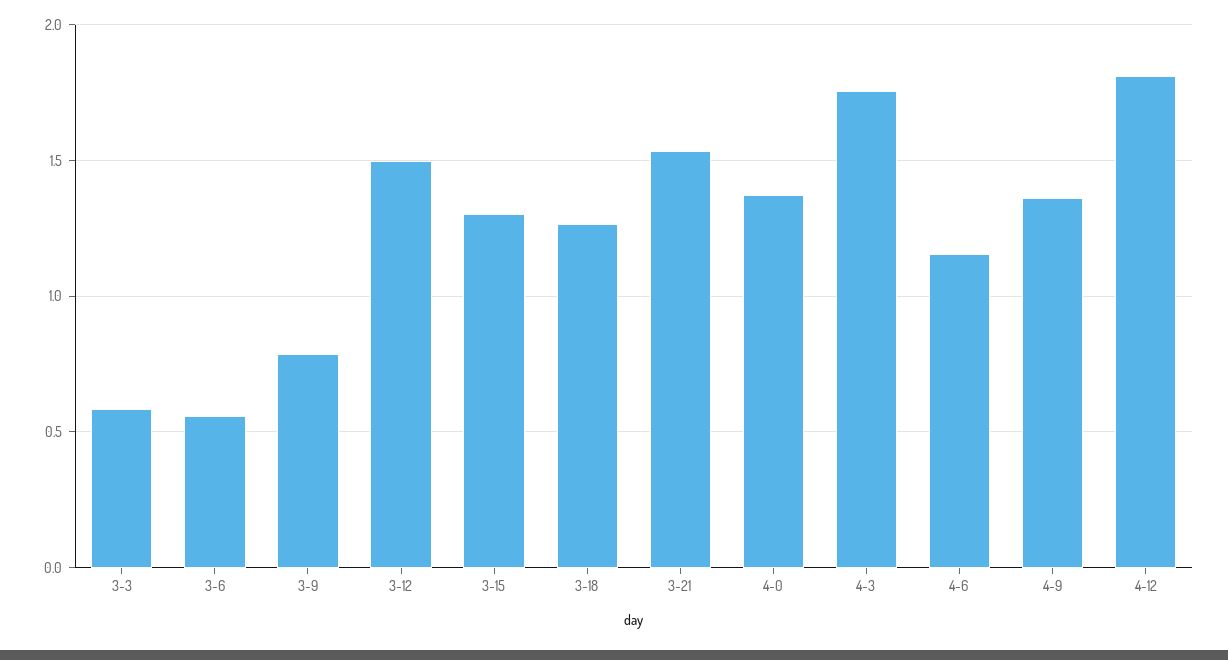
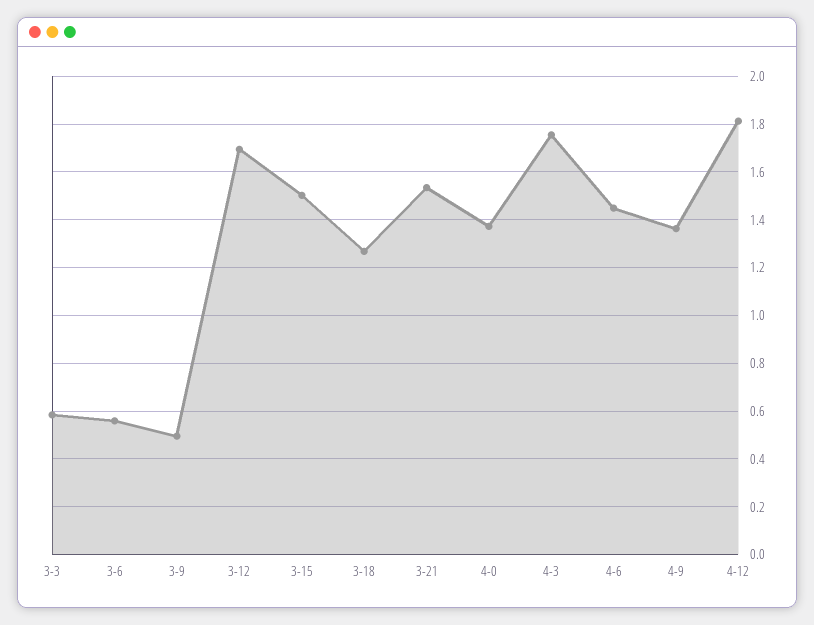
  {
    "3-3": 0.6,
    "3-6": 0.55,
-   "3-9": 0.8,
+   "3-9": 0.5,
-   "3-12": 1.5,
+   "3-12": 1.7,
-   "3-15": 1.3,
+   "3-15": 1.5,
    "3-18": 1.25,
    "3-21": 1.55,
    "4-0": 1.35,
    "4-3": 1.75,
-   "4-6": 1.15,
+   "4-6": 1.45,
    "4-9": 1.35,
    "4-12": 1.8
  }

